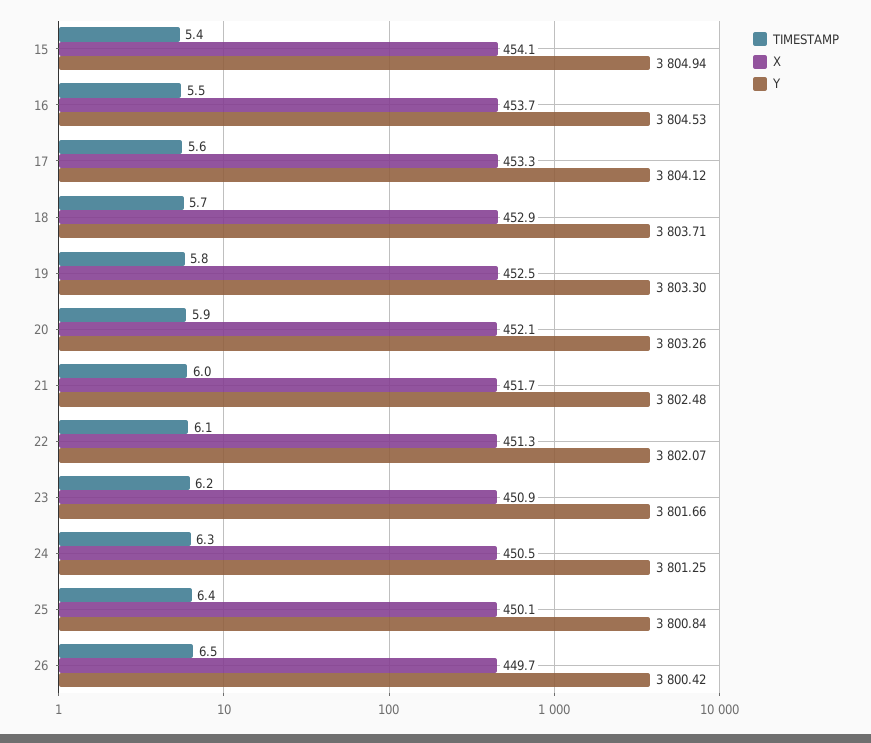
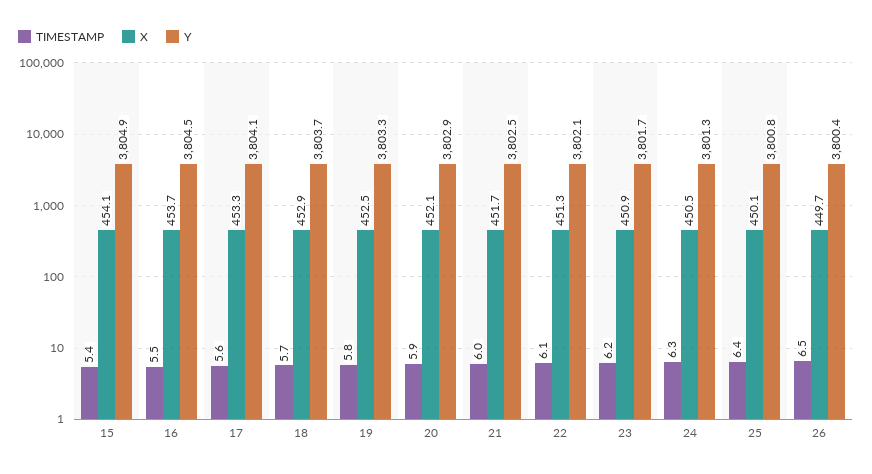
  {
    "TIMESTAMP": {
      "15": 5.4,
      "16": 5.5,
      "17": 5.6,
      "18": 5.7,
      "19": 5.8,
      "20": 5.9,
      "21": 6,
      "22": 6.1,
      "23": 6.2,
      "24": 6.3,
      "25": 6.4,
      "26": 6.5
    },
    "X": {
      "15": 454.1,
      "16": 453.7,
      "17": 453.3,
      "18": 452.9,
      "19": 452.5,
      "20": 452.1,
      "21": 451.7,
      "22": 451.3,
      "23": 450.9,
      "24": 450.5,
      "25": 450.1,
      "26": 449.7
    },
    "Y": {
      "15": 3804.94,
      "16": 3804.53,
      "17": 3804.12,
      "18": 3803.71,
      "19": 3803.3,
-     "20": 3803.26,
+     "20": 3802.9,
      "21": 3802.48,
      "22": 3802.07,
      "23": 3801.66,
      "24": 3801.25,
      "25": 3800.84,
      "26": 3800.42
    }
  }

